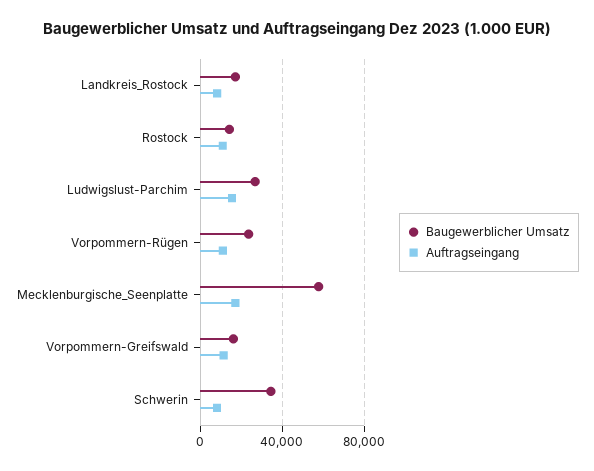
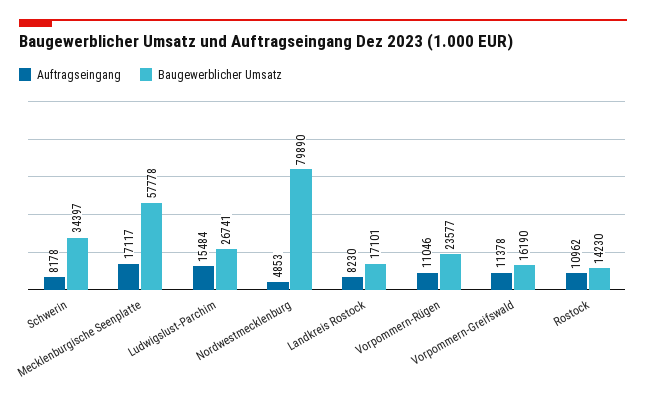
  {
    "Baugewerblicher Umsatz": {
      "Landkreis_Rostock": 17101,
      "Rostock": 14230,
      "Ludwigslust-Parchim": 26741,
      "Vorpommern-Rügen": 23577,
      "Mecklenburgische_Seenplatte": 57778,
      "Vorpommern-Greifswald": 16190,
-     "Schwerin": 34397
+     "Schwerin": 34397,
+     "Nordwestmecklenburg": 79890
    },
    "Auftragseingang": {
      "Landkreis_Rostock": 8230,
      "Rostock": 10962,
      "Ludwigslust-Parchim": 15484,
      "Vorpommern-Rügen": 11046,
      "Mecklenburgische_Seenplatte": 17117,
      "Vorpommern-Greifswald": 11378,
-     "Schwerin": 8178
+     "Schwerin": 8178,
+     "Nordwestmecklenburg": 4853
    }
  }

